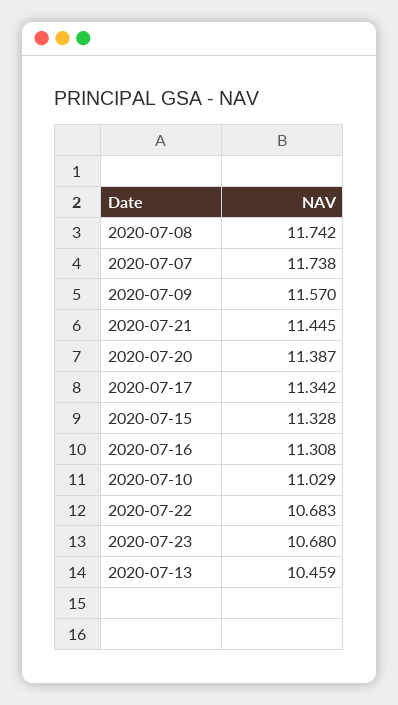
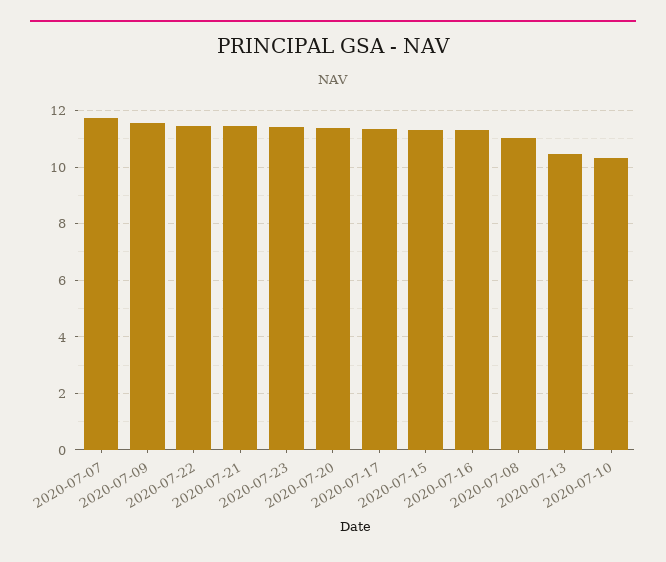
  {
-   "2020-07-08": 11.742,
+   "2020-07-08": 11,
    "2020-07-07": 11.738,
    "2020-07-09": 11.57,
    "2020-07-21": 11.445,
    "2020-07-20": 11.387,
    "2020-07-17": 11.342,
    "2020-07-15": 11.328,
    "2020-07-16": 11.308,
-   "2020-07-10": 11.029,
+   "2020-07-10": 10.25,
-   "2020-07-22": 10.683,
+   "2020-07-22": 11.5,
-   "2020-07-23": 10.68,
+   "2020-07-23": 11.5,
    "2020-07-13": 10.459
  }

